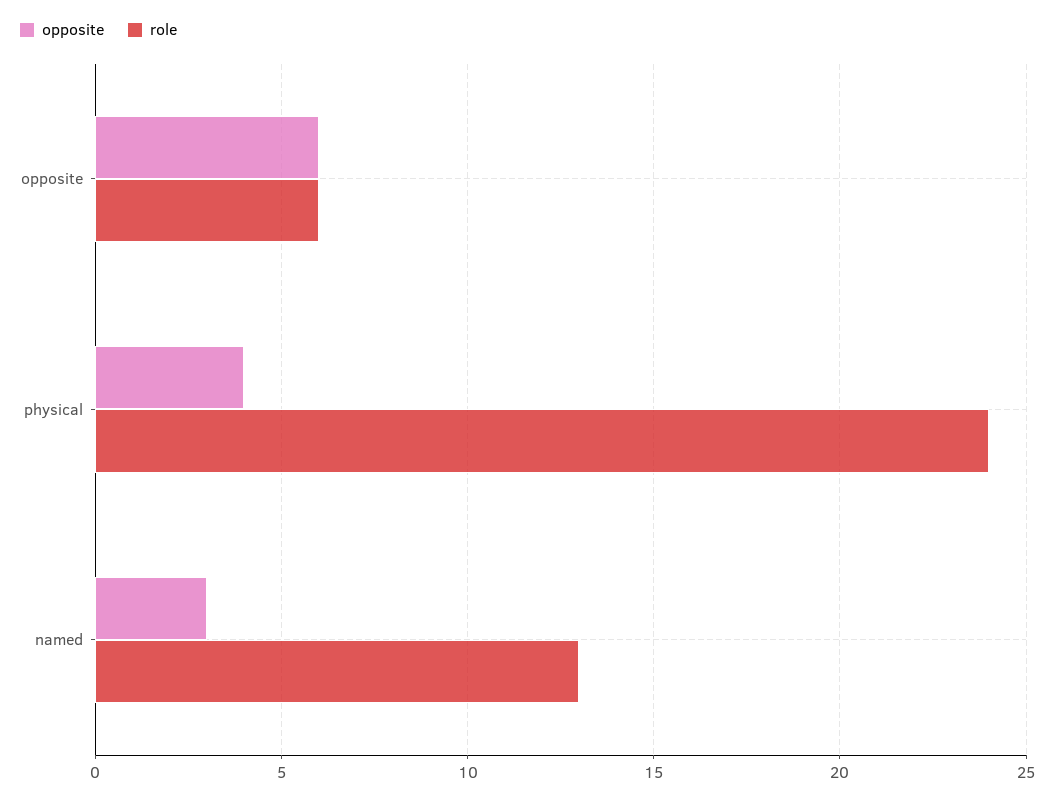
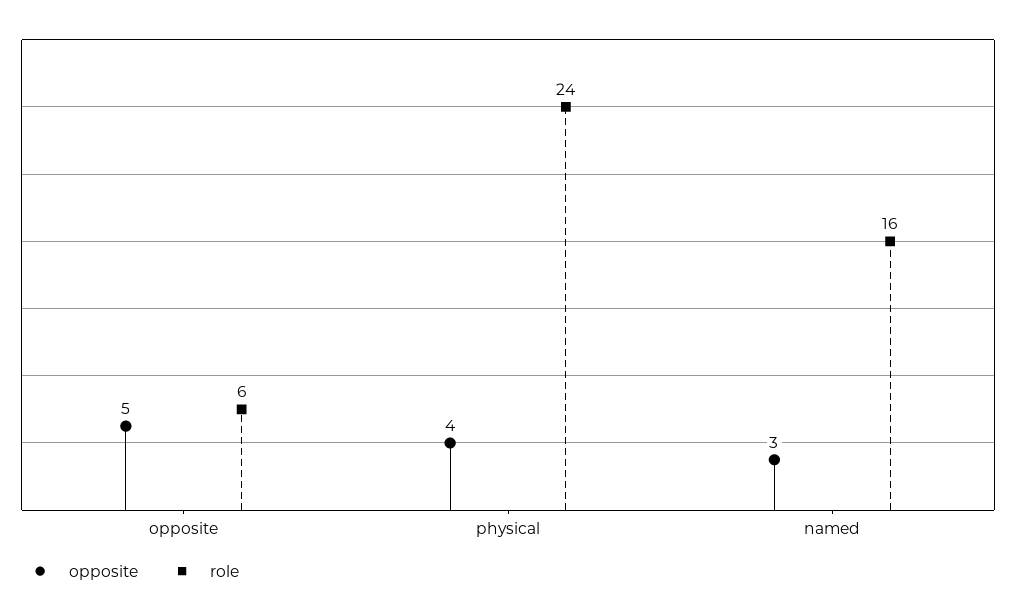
  {
    "opposite": {
-     "opposite": 6,
+     "opposite": 5,
      "physical": 4,
      "named": 3
    },
    "role": {
      "opposite": 6,
      "physical": 24,
-     "named": 13
+     "named": 16
    }
  }

